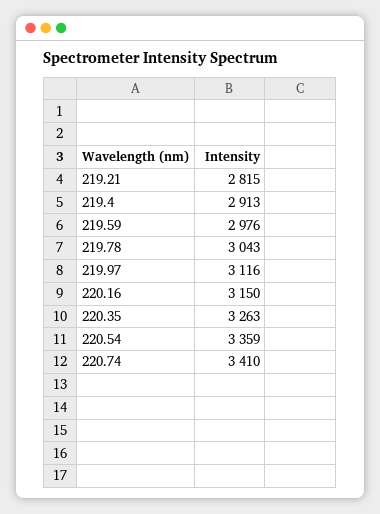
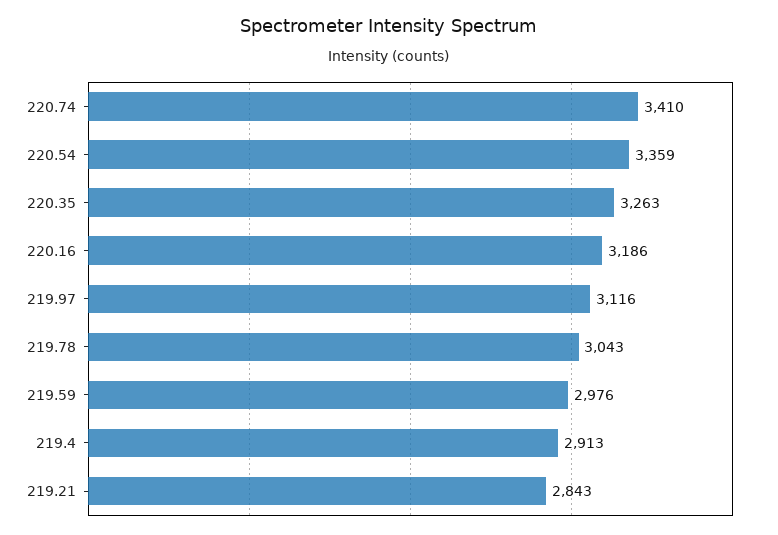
  {
-   "219.21": 2815,
+   "219.21": 2843,
    "219.4": 2913,
    "219.59": 2976,
    "219.78": 3043,
    "219.97": 3116,
-   "220.16": 3150,
+   "220.16": 3186,
    "220.35": 3263,
    "220.54": 3359,
    "220.74": 3410
  }

